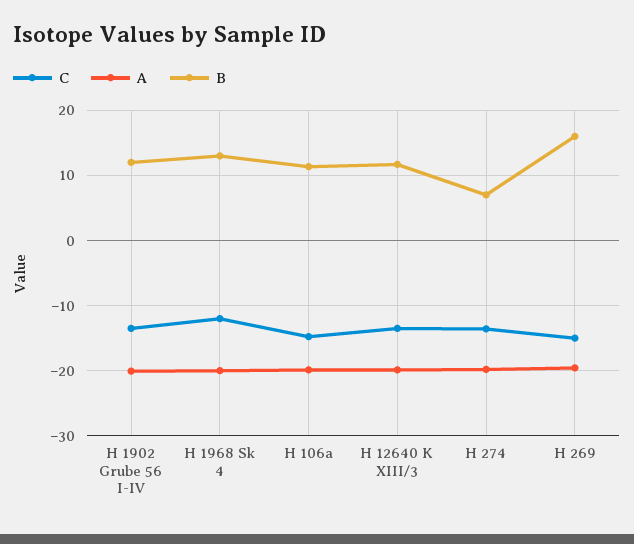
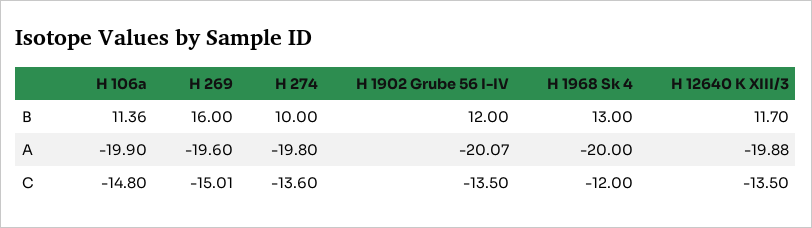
  {
    "C": {
      "H 1902 Grube 56 I-IV": -13.5,
      "H 1968 Sk 4": -12,
      "H 106a": -14.8,
      "H 12640 K XIII/3": -13.5,
      "H 274": -13.6,
      "H 269": -15.01
    },
    "A": {
      "H 1902 Grube 56 I-IV": -20.07,
      "H 1968 Sk 4": -20,
      "H 106a": -19.9,
      "H 12640 K XIII/3": -19.88,
      "H 274": -19.8,
      "H 269": -19.6
    },
    "B": {
      "H 1902 Grube 56 I-IV": 12,
      "H 1968 Sk 4": 13,
      "H 106a": 11.36,
      "H 12640 K XIII/3": 11.7,
-     "H 274": 7,
+     "H 274": 10,
      "H 269": 16
    }
  }

